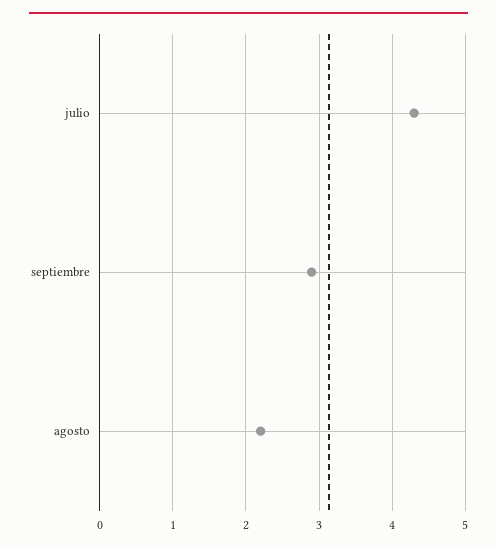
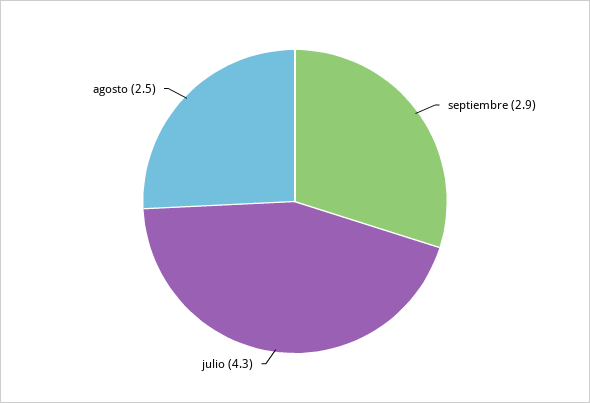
  {
    "julio": 4.3,
    "septiembre": 2.9,
-   "agosto": 2.2
+   "agosto": 2.5
  }

